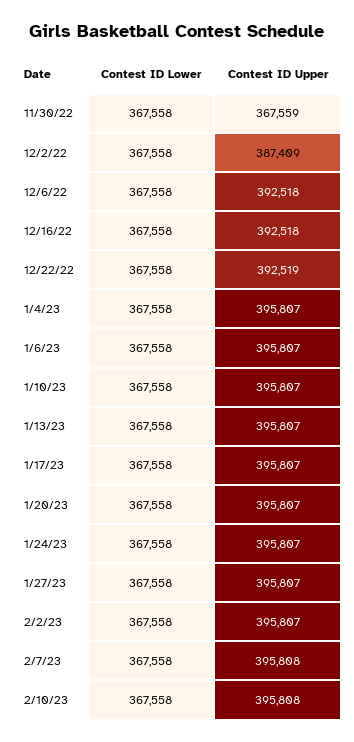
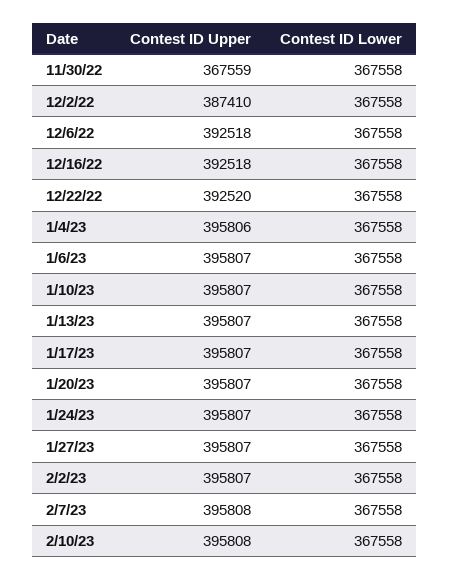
  {
    "Contest ID Lower": {
      "11/30/22": 367558,
      "12/2/22": 367558,
      "12/6/22": 367558,
      "12/16/22": 367558,
      "12/22/22": 367558,
      "1/4/23": 367558,
      "1/6/23": 367558,
      "1/10/23": 367558,
      "1/13/23": 367558,
      "1/17/23": 367558,
      "1/20/23": 367558,
      "1/24/23": 367558,
      "1/27/23": 367558,
      "2/2/23": 367558,
      "2/7/23": 367558,
      "2/10/23": 367558
    },
    "Contest ID Upper": {
      "11/30/22": 367559,
-     "12/2/22": 387409,
+     "12/2/22": 387410,
      "12/6/22": 392518,
      "12/16/22": 392518,
-     "12/22/22": 392519,
+     "12/22/22": 392520,
-     "1/4/23": 395807,
+     "1/4/23": 395806,
      "1/6/23": 395807,
      "1/10/23": 395807,
      "1/13/23": 395807,
      "1/17/23": 395807,
      "1/20/23": 395807,
      "1/24/23": 395807,
      "1/27/23": 395807,
      "2/2/23": 395807,
      "2/7/23": 395808,
      "2/10/23": 395808
    }
  }

